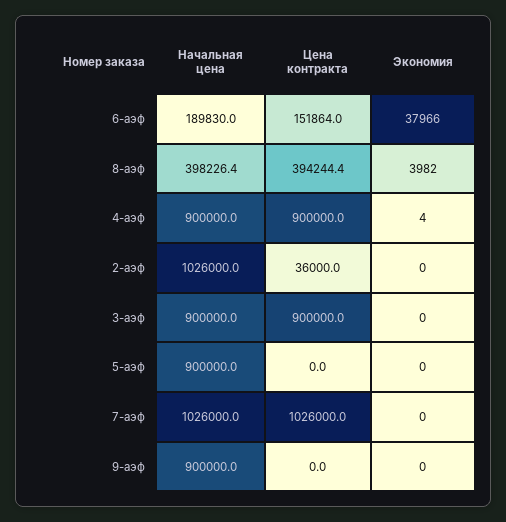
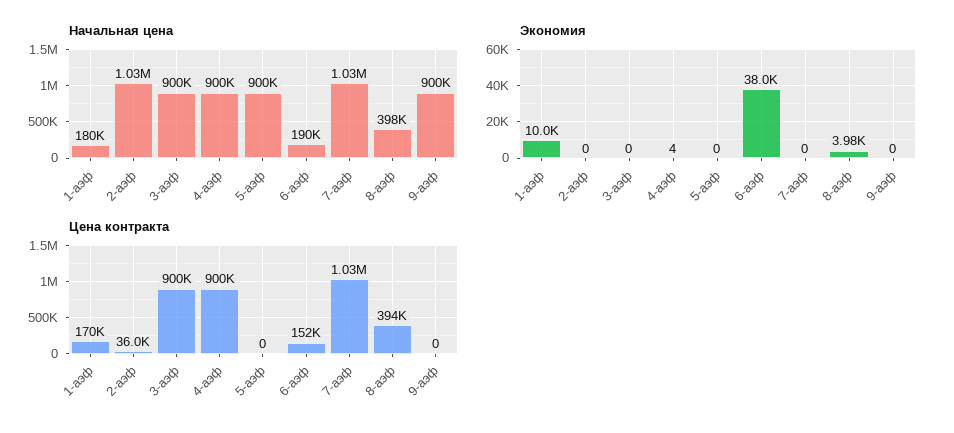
  {
    "Начальная цена": {
      "6-аэф": 189830,
      "8-аэф": 398226.4,
      "4-аэф": 900000,
      "2-аэф": 1026000,
      "3-аэф": 900000,
      "5-аэф": 900000,
      "7-аэф": 1026000,
-     "9-аэф": 900000
+     "9-аэф": 900000,
+     "1-аэф": 180000
    },
    "Цена контракта": {
      "6-аэф": 151864,
      "8-аэф": 394244.4,
      "4-аэф": 900000,
      "2-аэф": 36000,
      "3-аэф": 900000,
      "5-аэф": 0,
      "7-аэф": 1026000,
-     "9-аэф": 0
+     "9-аэф": 0,
+     "1-аэф": 170000
    },
    "Экономия": {
      "6-аэф": 37966,
      "8-аэф": 3982,
      "4-аэф": 4,
      "2-аэф": 0,
      "3-аэф": 0,
      "5-аэф": 0,
      "7-аэф": 0,
-     "9-аэф": 0
+     "9-аэф": 0,
+     "1-аэф": 10000
    }
  }

